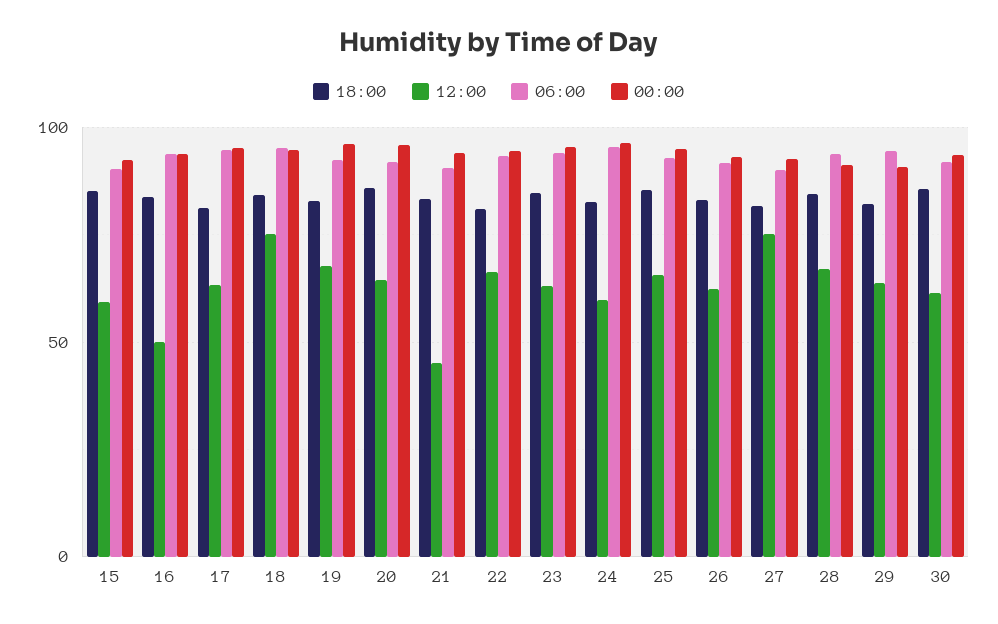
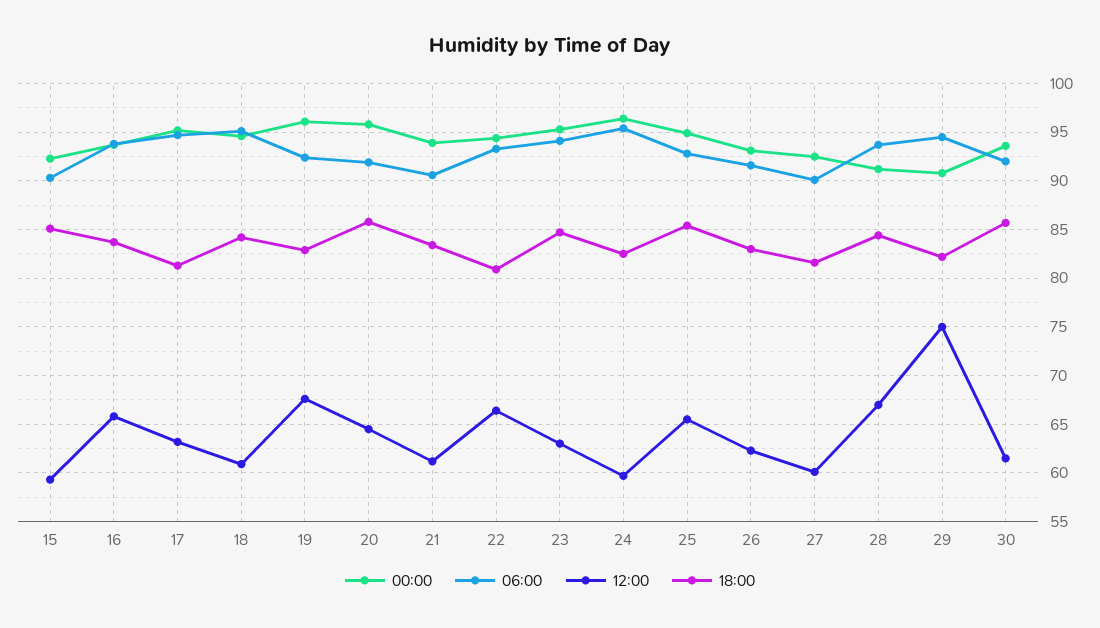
  {
    "18:00": {
      "15": 85,
      "16": 84,
      "17": 81,
      "18": 84,
      "19": 83,
      "20": 86,
      "21": 83,
      "22": 81,
      "23": 85,
      "24": 83,
      "25": 85,
      "26": 83,
      "27": 82,
      "28": 84,
      "29": 82,
      "30": 86
    },
    "12:00": {
      "15": 59,
-     "16": 50,
+     "16": 66,
      "17": 63,
-     "18": 75,
+     "18": 61,
      "19": 68,
      "20": 65,
-     "21": 45,
+     "21": 61,
      "22": 66,
      "23": 63,
      "24": 60,
      "25": 66,
      "26": 62,
-     "27": 75,
+     "27": 60,
      "28": 67,
-     "29": 65,
+     "29": 75,
      "30": 62
    },
    "06:00": {
      "15": 90,
      "16": 94,
      "17": 95,
      "18": 95,
      "19": 92,
      "20": 92,
      "21": 91,
      "22": 93,
      "23": 94,
      "24": 95,
      "25": 93,
      "26": 92,
      "27": 90,
      "28": 94,
      "29": 95,
      "30": 92
    },
    "00:00": {
      "15": 92,
      "16": 94,
      "17": 95,
      "18": 95,
      "19": 96,
      "20": 96,
      "21": 94,
      "22": 94,
      "23": 95,
      "24": 96,
      "25": 95,
      "26": 93,
      "27": 93,
      "28": 91,
      "29": 91,
      "30": 94
    }
  }

